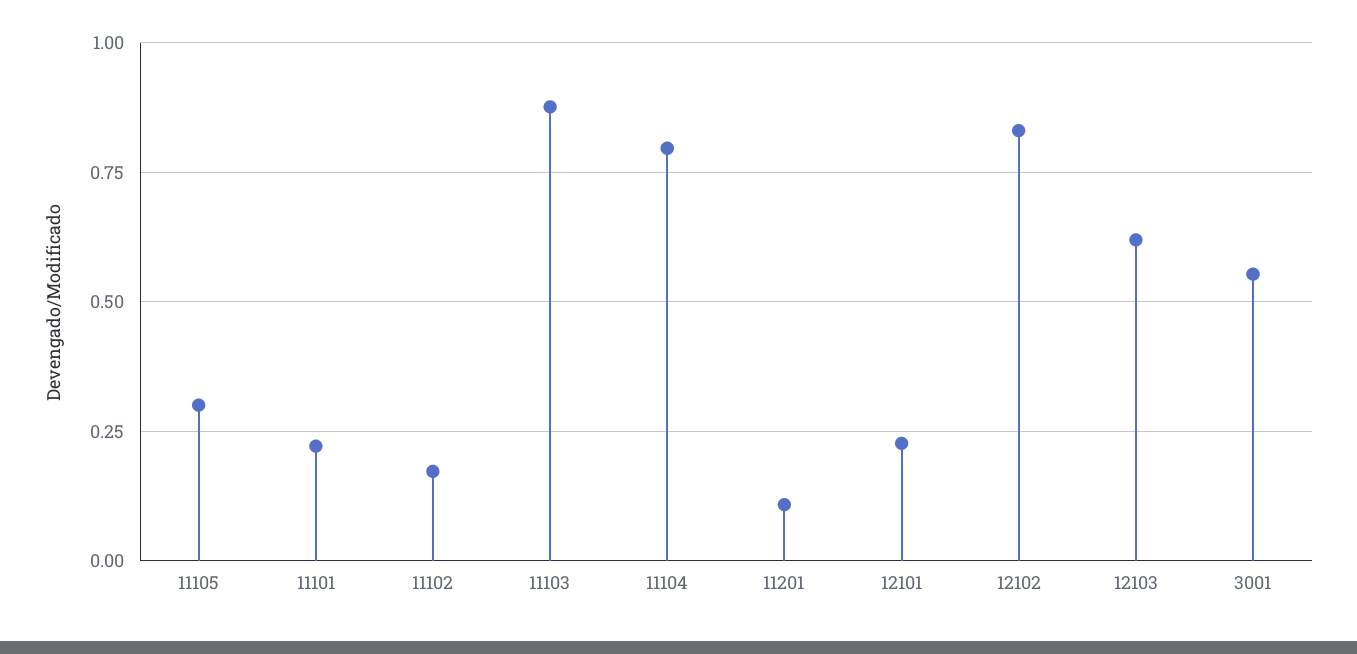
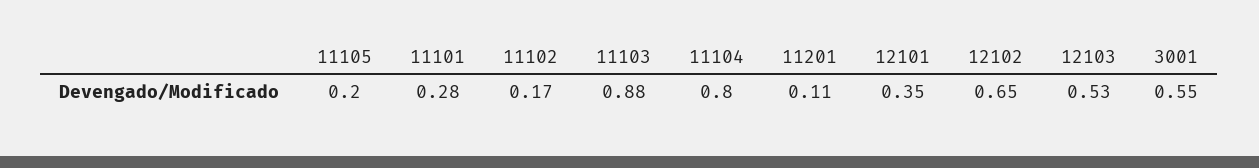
  {
-   "11105": 0.3,
+   "11105": 0.2,
-   "11101": 0.225,
+   "11101": 0.28,
    "11102": 0.17,
    "11103": 0.88,
    "11104": 0.8,
    "11201": 0.11,
-   "12101": 0.225,
+   "12101": 0.35,
-   "12102": 0.825,
+   "12102": 0.65,
-   "12103": 0.625,
+   "12103": 0.53,
    "3001": 0.55
  }

